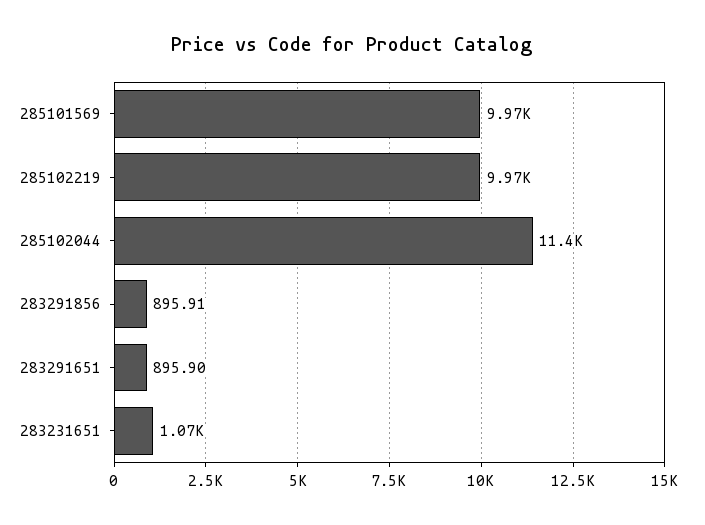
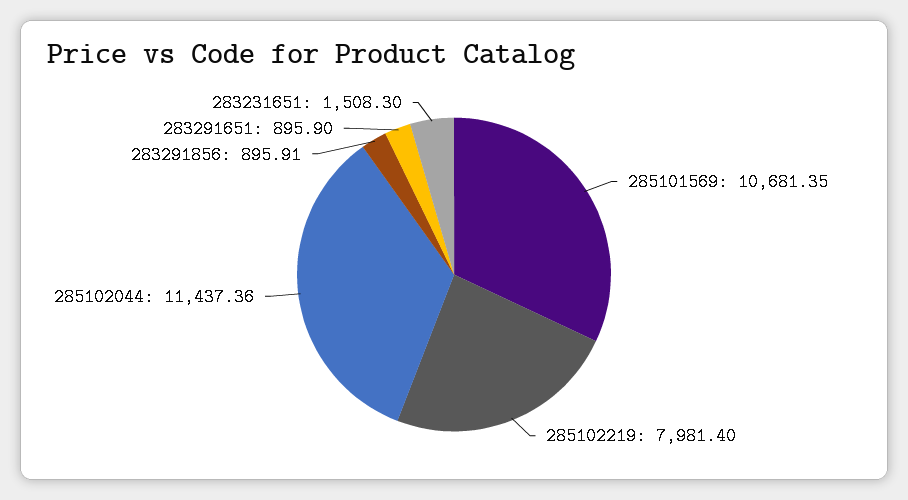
  {
-   "285101569": 9970,
+   "285101569": 10681.35,
-   "285102219": 9970,
+   "285102219": 7981.4,
    "285102044": 11437.36,
    "283291856": 895.91,
    "283291651": 895.9,
-   "283231651": 1070
+   "283231651": 1508.3
  }

